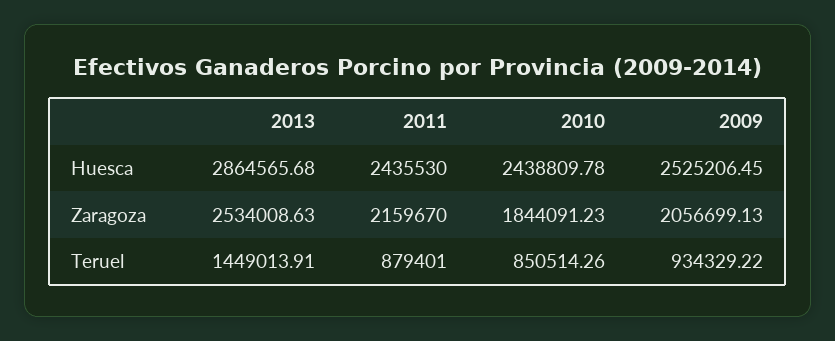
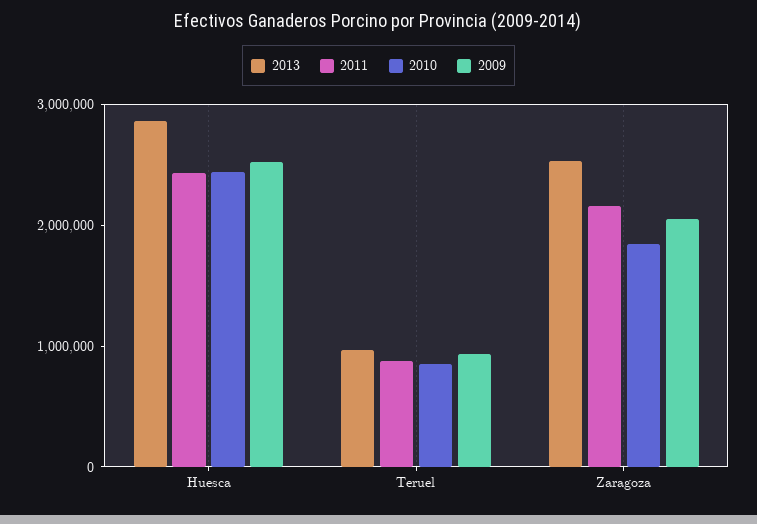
  {
    "2013": {
      "Huesca": 2864565.68,
      "Zaragoza": 2534008.63,
-     "Teruel": 1449013.91
+     "Teruel": 1000000
    },
    "2011": {
      "Huesca": 2435530,
      "Zaragoza": 2159670,
      "Teruel": 879401
    },
    "2010": {
      "Huesca": 2438809.78,
      "Zaragoza": 1844091.23,
      "Teruel": 850514.26
    },
    "2009": {
      "Huesca": 2525206.45,
      "Zaragoza": 2056699.13,
      "Teruel": 934329.22
    }
  }

